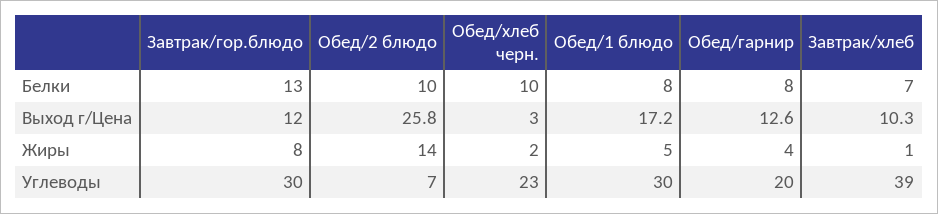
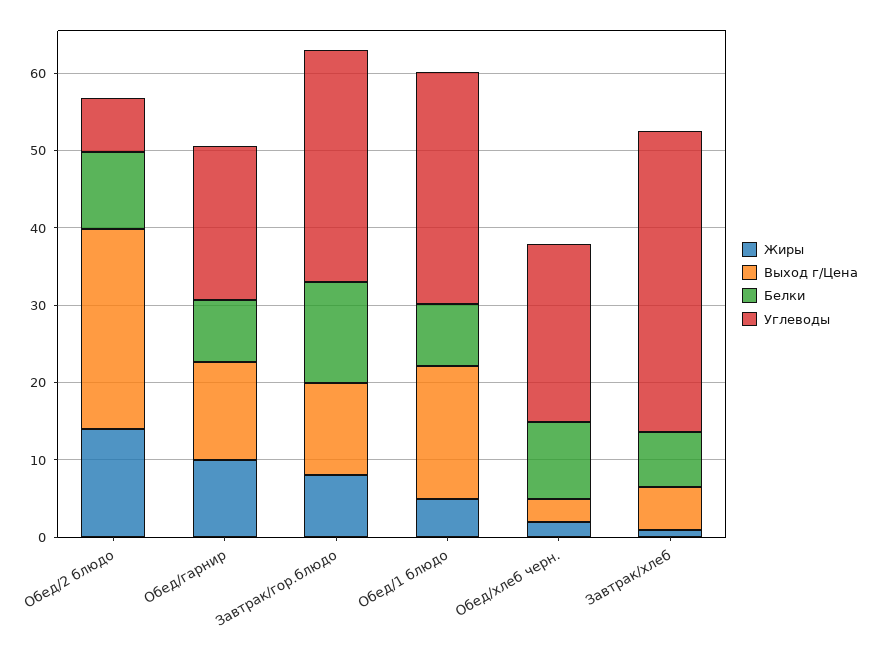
  {
    "Белки": {
      "Завтрак/гор.блюдо": 13,
      "Обед/2 блюдо": 10,
      "Обед/хлеб черн.": 10,
      "Обед/1 блюдо": 8,
      "Обед/гарнир": 8,
      "Завтрак/хлеб": 7
    },
    "Выход г/Цена": {
      "Завтрак/гор.блюдо": 12,
      "Обед/2 блюдо": 25.8,
      "Обед/хлеб черн.": 3,
      "Обед/1 блюдо": 17.2,
      "Обед/гарнир": 12.6,
-     "Завтрак/хлеб": 10.3
+     "Завтрак/хлеб": 6
    },
    "Жиры": {
      "Завтрак/гор.блюдо": 8,
      "Обед/2 блюдо": 14,
      "Обед/хлеб черн.": 2,
      "Обед/1 блюдо": 5,
-     "Обед/гарнир": 4,
+     "Обед/гарнир": 10,
      "Завтрак/хлеб": 1
    },
    "Углеводы": {
      "Завтрак/гор.блюдо": 30,
      "Обед/2 блюдо": 7,
      "Обед/хлеб черн.": 23,
      "Обед/1 блюдо": 30,
      "Обед/гарнир": 20,
      "Завтрак/хлеб": 39
    }
  }

